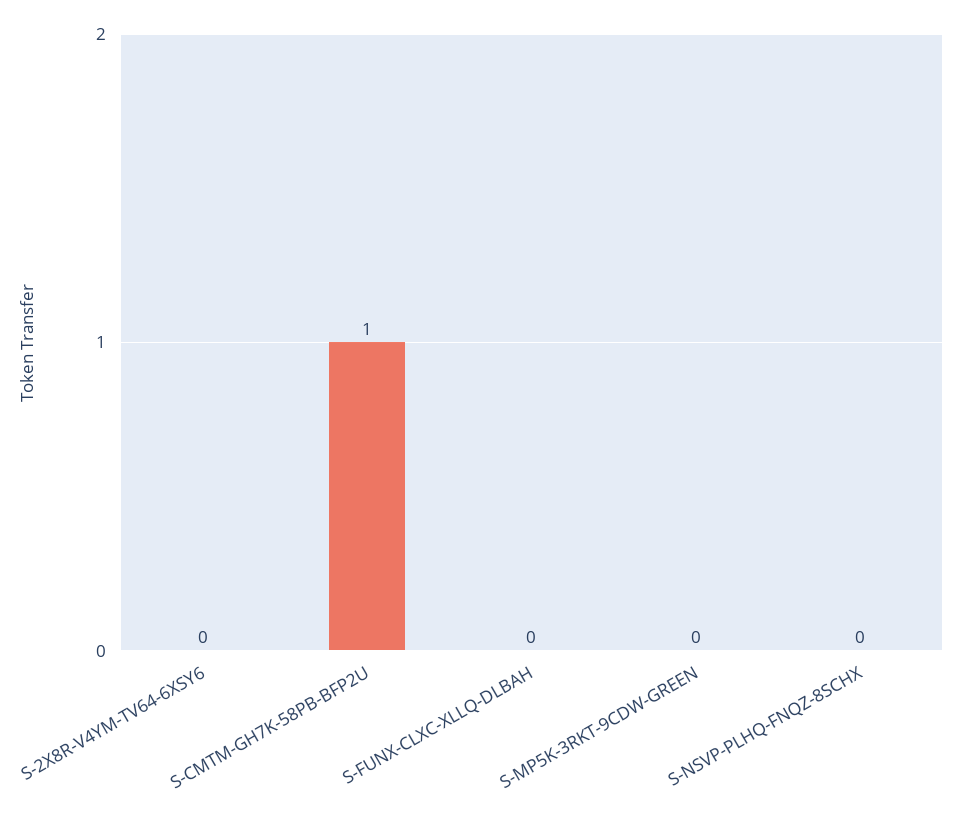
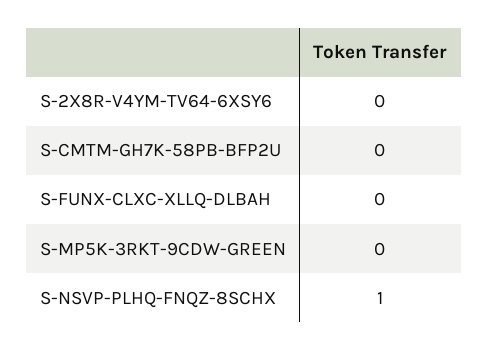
  {
    "S-2X8R-V4YM-TV64-6XSY6": 0,
-   "S-CMTM-GH7K-58PB-BFP2U": 1,
+   "S-CMTM-GH7K-58PB-BFP2U": 0,
    "S-FUNX-CLXC-XLLQ-DLBAH": 0,
    "S-MP5K-3RKT-9CDW-GREEN": 0,
-   "S-NSVP-PLHQ-FNQZ-8SCHX": 0
+   "S-NSVP-PLHQ-FNQZ-8SCHX": 1
  }

